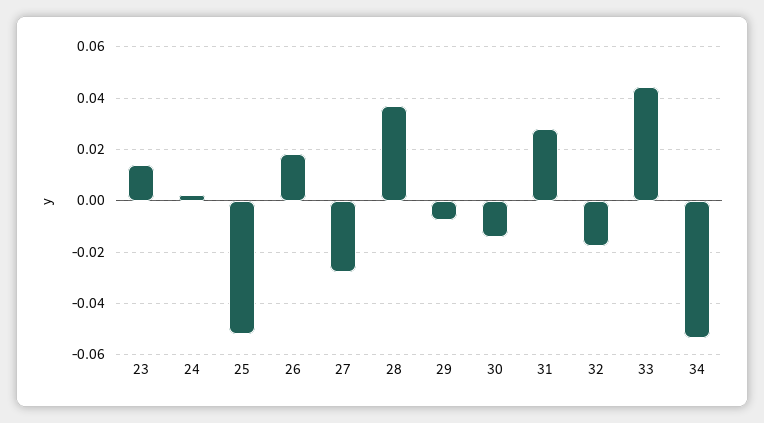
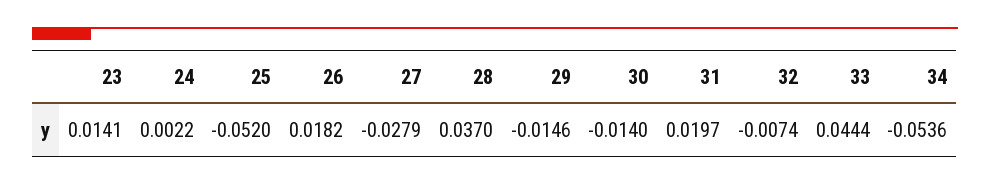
  {
    "23": 0.0141,
    "24": 0.0022,
    "25": -0.052,
    "26": 0.0182,
    "27": -0.0279,
    "28": 0.037,
-   "29": -0.0075,
+   "29": -0.0146,
    "30": -0.014,
-   "31": 0.0275,
+   "31": 0.0197,
-   "32": -0.0175,
+   "32": -0.0074,
    "33": 0.0444,
    "34": -0.0536
  }

